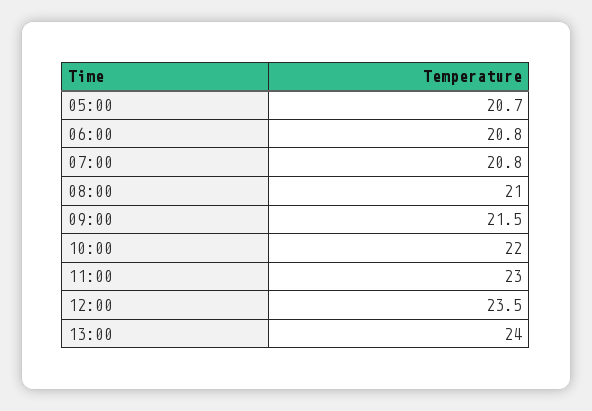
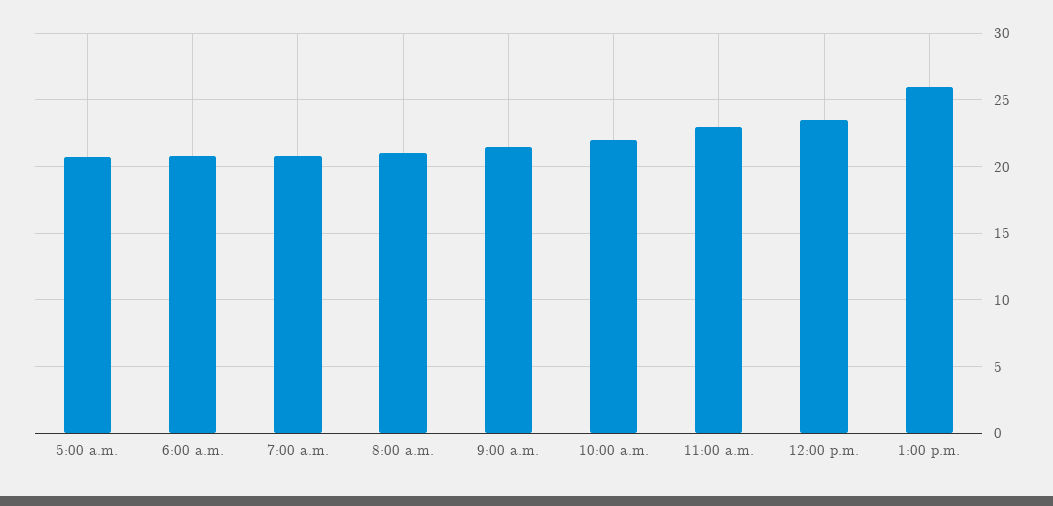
  {
    "05:00": 20.7,
    "06:00": 20.8,
    "07:00": 20.8,
    "08:00": 21,
    "09:00": 21.5,
    "10:00": 22,
    "11:00": 23,
    "12:00": 23.5,
-   "13:00": 24
+   "13:00": 26
  }

